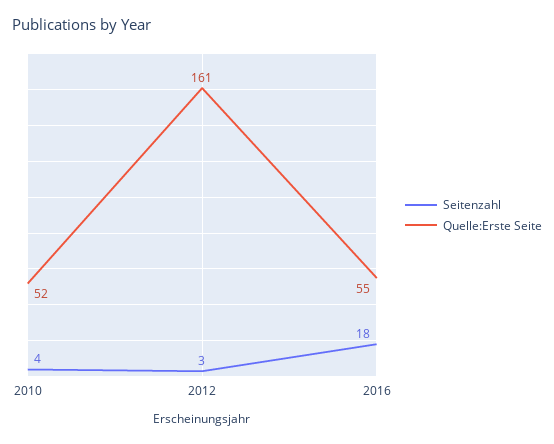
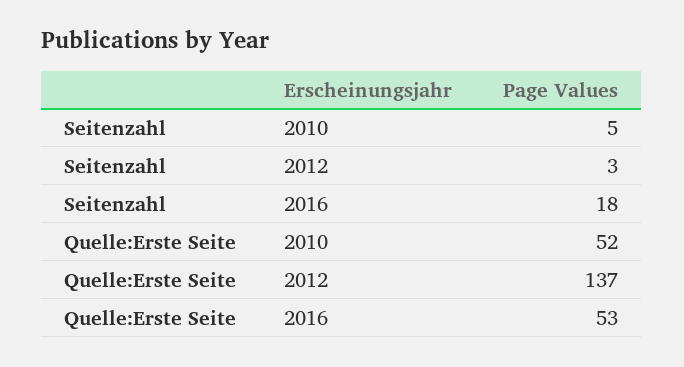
  {
    "Seitenzahl": {
-     "2010": 4,
+     "2010": 5,
      "2012": 3,
      "2016": 18
    },
    "Quelle:Erste Seite": {
      "2010": 52,
-     "2012": 161,
+     "2012": 137,
-     "2016": 55
+     "2016": 53
    }
  }

